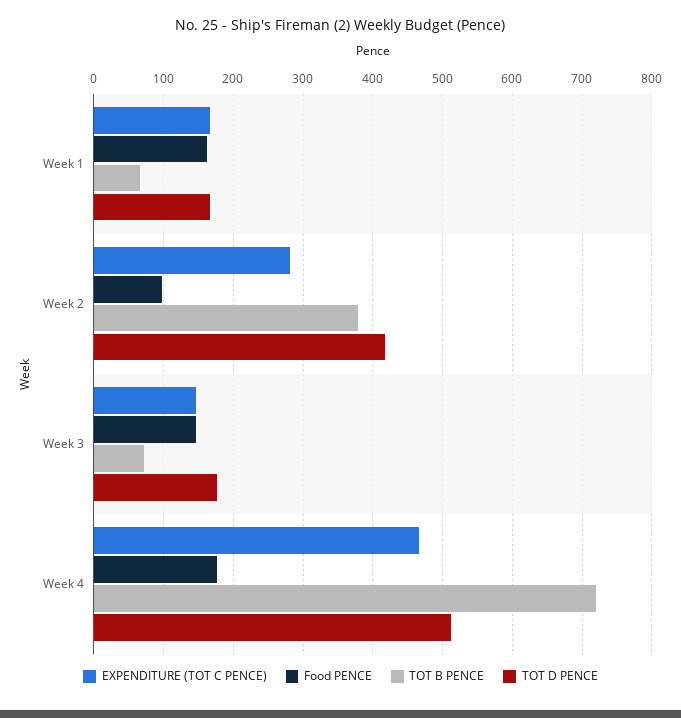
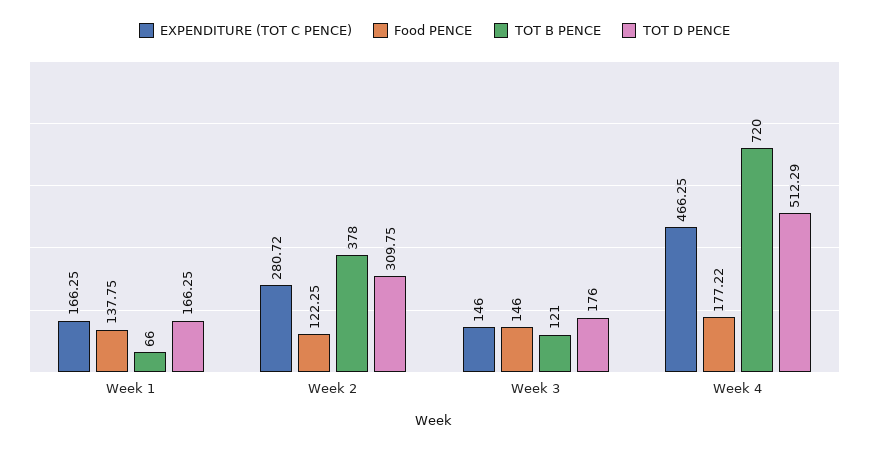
  {
    "EXPENDITURE (TOT C PENCE)": {
      "Week 1": 166.25,
      "Week 2": 280.72,
      "Week 3": 146,
      "Week 4": 466.25
    },
    "Food PENCE": {
-     "Week 1": 160,
+     "Week 1": 137.75,
-     "Week 2": 100,
+     "Week 2": 122.25,
      "Week 3": 146,
      "Week 4": 177.22
    },
    "TOT B PENCE": {
      "Week 1": 66,
      "Week 2": 378,
-     "Week 3": 70,
+     "Week 3": 121,
      "Week 4": 720
    },
    "TOT D PENCE": {
      "Week 1": 166.25,
-     "Week 2": 420,
+     "Week 2": 309.75,
      "Week 3": 176,
      "Week 4": 512.29
    }
  }

